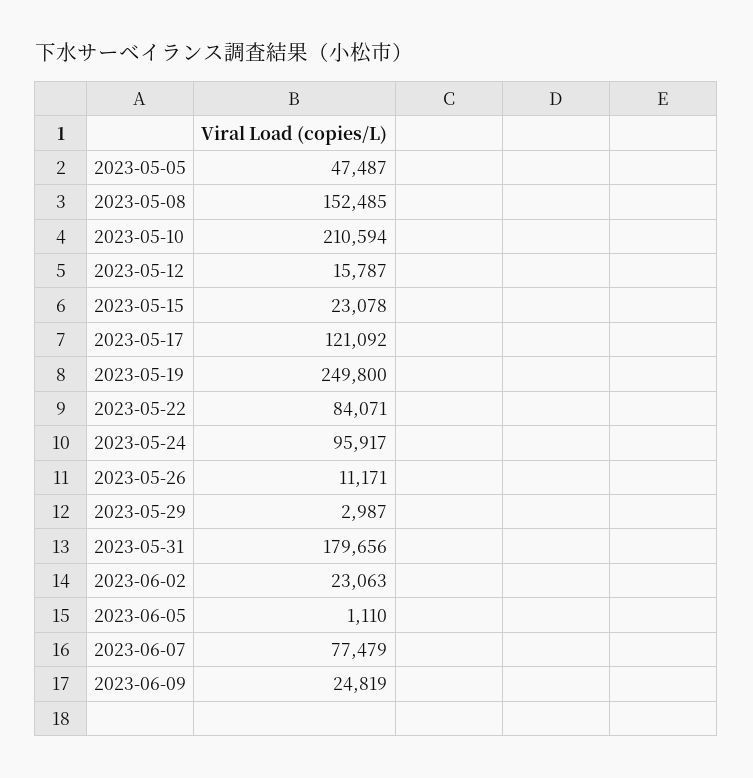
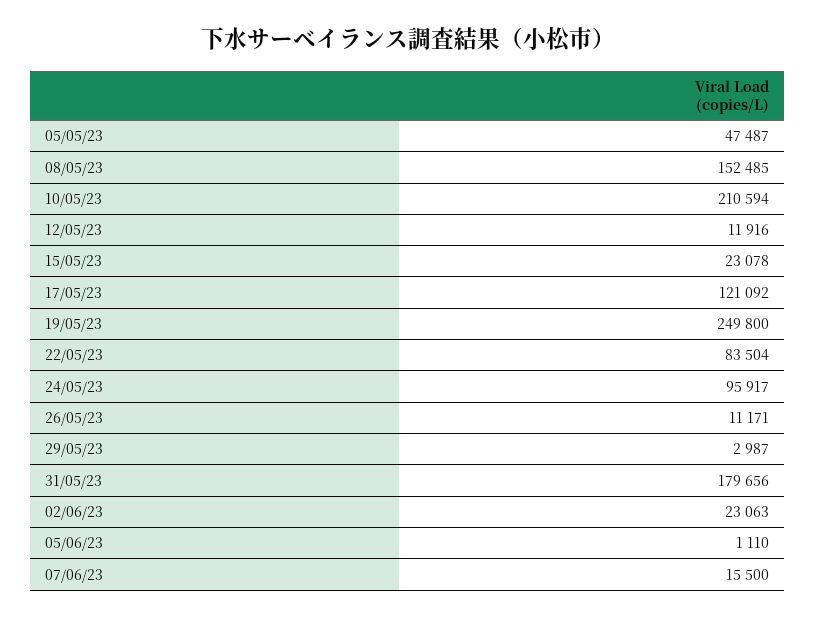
  {
    "2023-05-05": 47487,
    "2023-05-08": 152485,
    "2023-05-10": 210594,
-   "2023-05-12": 15787,
+   "2023-05-12": 11916,
    "2023-05-15": 23078,
    "2023-05-17": 121092,
    "2023-05-19": 249800,
-   "2023-05-22": 84071,
+   "2023-05-22": 83504,
    "2023-05-24": 95917,
    "2023-05-26": 11171,
    "2023-05-29": 2987,
    "2023-05-31": 179656,
    "2023-06-02": 23063,
    "2023-06-05": 1110,
-   "2023-06-07": 77479,
+   "2023-06-07": 15500
-   "2023-06-09": 24819
  }

